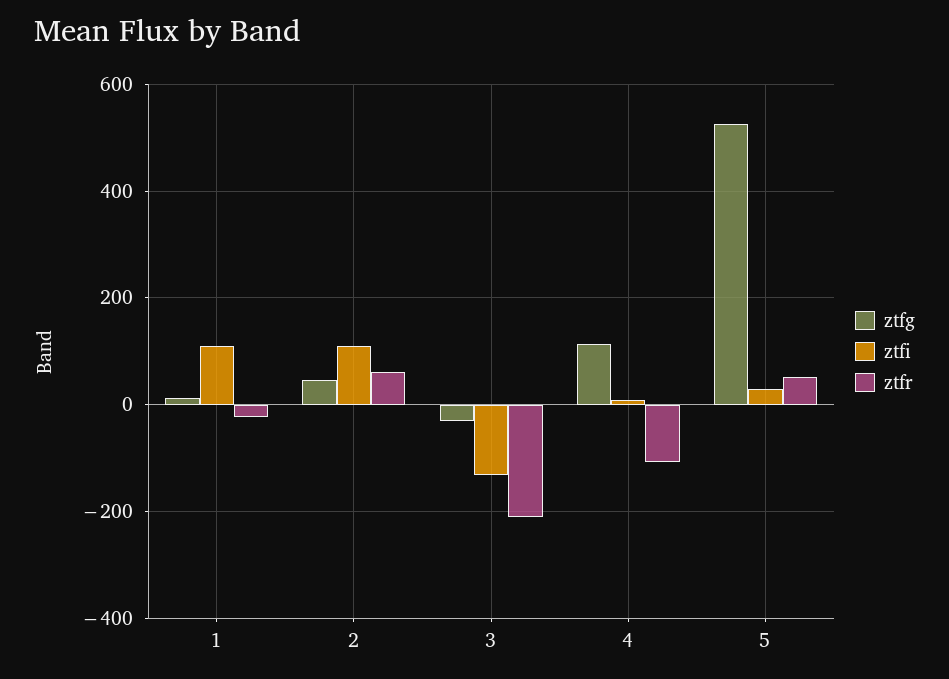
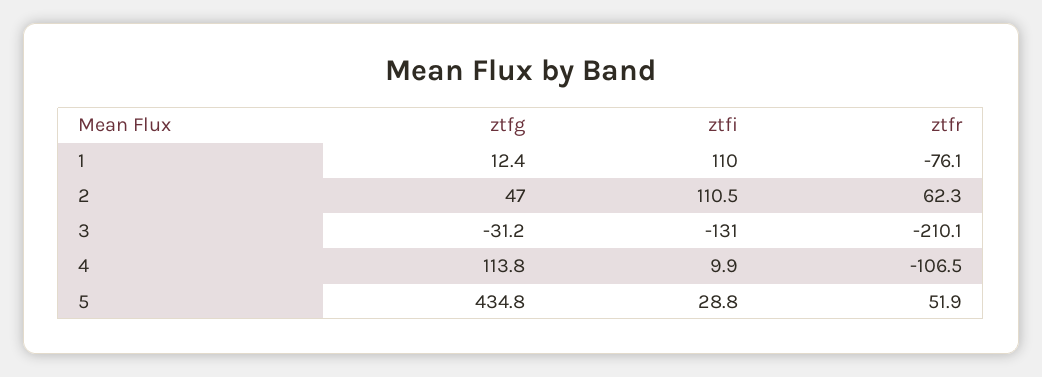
  {
    "ztfg": {
      "1": 12.4,
      "2": 47,
      "3": -31.2,
      "4": 113.8,
-     "5": 520
+     "5": 434.8
    },
    "ztfi": {
      "1": 110,
      "2": 110.5,
      "3": -131,
      "4": 9.9,
      "5": 28.8
    },
    "ztfr": {
-     "1": -20,
+     "1": -76.1,
      "2": 62.3,
      "3": -210.1,
      "4": -106.5,
      "5": 51.9
    }
  }

